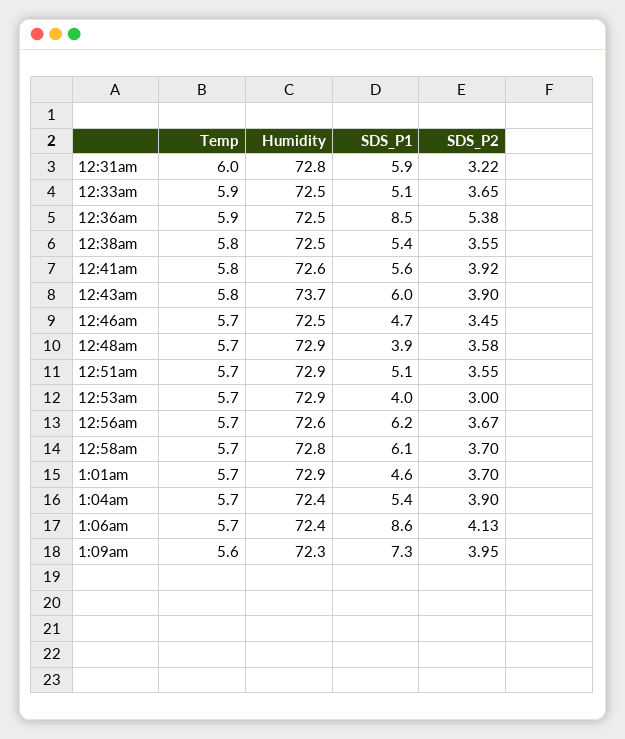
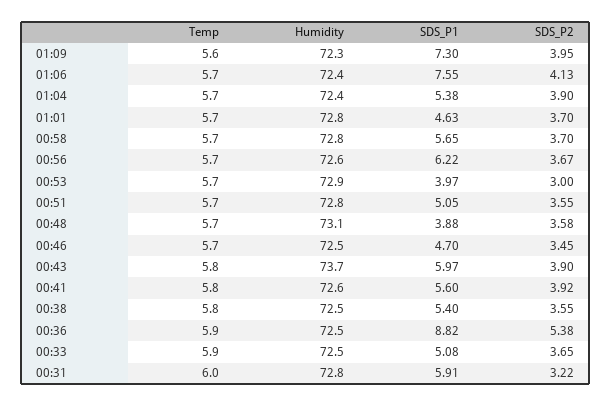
  {
    "Temp": {
      "12:31am": 6,
      "12:33am": 5.9,
      "12:36am": 5.9,
      "12:38am": 5.8,
      "12:41am": 5.8,
      "12:43am": 5.8,
      "12:46am": 5.7,
      "12:48am": 5.7,
      "12:51am": 5.7,
      "12:53am": 5.7,
      "12:56am": 5.7,
      "12:58am": 5.7,
      "1:01am": 5.7,
      "1:04am": 5.7,
      "1:06am": 5.7,
      "1:09am": 5.6
    },
    "Humidity": {
      "12:31am": 72.8,
      "12:33am": 72.5,
      "12:36am": 72.5,
      "12:38am": 72.5,
      "12:41am": 72.6,
      "12:43am": 73.7,
      "12:46am": 72.5,
-     "12:48am": 72.9,
+     "12:48am": 73.1,
-     "12:51am": 72.9,
+     "12:51am": 72.8,
      "12:53am": 72.9,
      "12:56am": 72.6,
      "12:58am": 72.8,
-     "1:01am": 72.9,
+     "1:01am": 72.8,
      "1:04am": 72.4,
      "1:06am": 72.4,
      "1:09am": 72.3
    },
    "SDS_P1": {
      "12:31am": 5.91,
      "12:33am": 5.08,
-     "12:36am": 8.5,
+     "12:36am": 8.82,
      "12:38am": 5.4,
      "12:41am": 5.6,
      "12:43am": 5.97,
      "12:46am": 4.7,
      "12:48am": 3.88,
      "12:51am": 5.05,
      "12:53am": 3.97,
      "12:56am": 6.22,
-     "12:58am": 6.1,
+     "12:58am": 5.65,
      "1:01am": 4.63,
      "1:04am": 5.38,
-     "1:06am": 8.6,
+     "1:06am": 7.55,
      "1:09am": 7.3
    },
    "SDS_P2": {
      "12:31am": 3.22,
      "12:33am": 3.65,
      "12:36am": 5.38,
      "12:38am": 3.55,
      "12:41am": 3.92,
      "12:43am": 3.9,
      "12:46am": 3.45,
      "12:48am": 3.58,
      "12:51am": 3.55,
      "12:53am": 3,
      "12:56am": 3.67,
      "12:58am": 3.7,
      "1:01am": 3.7,
      "1:04am": 3.9,
      "1:06am": 4.13,
      "1:09am": 3.95
    }
  }

